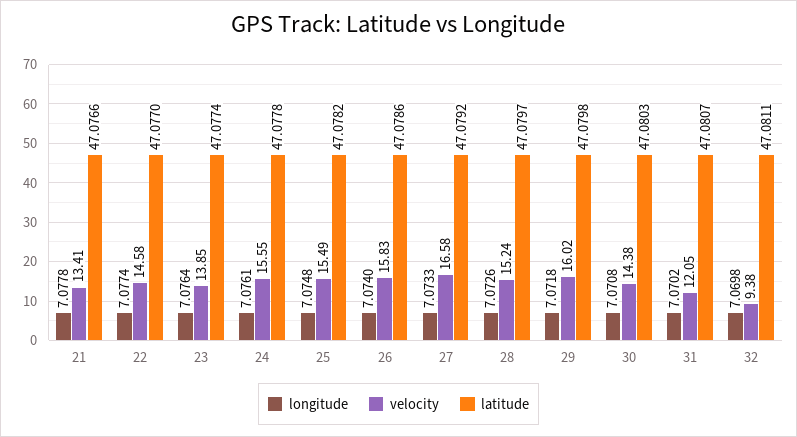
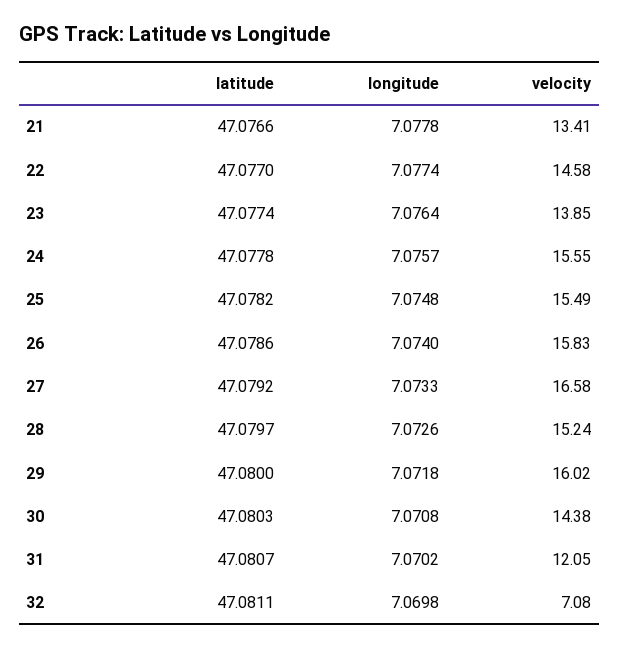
  {
    "longitude": {
      "21": 7.0778,
      "22": 7.0774,
      "23": 7.0764,
-     "24": 7.0761,
+     "24": 7.0757,
      "25": 7.0748,
      "26": 7.074,
      "27": 7.0733,
      "28": 7.0726,
      "29": 7.0718,
      "30": 7.0708,
      "31": 7.0702,
      "32": 7.0698
    },
    "velocity": {
      "21": 13.41,
      "22": 14.58,
      "23": 13.85,
      "24": 15.55,
      "25": 15.49,
      "26": 15.83,
      "27": 16.58,
      "28": 15.24,
      "29": 16.02,
      "30": 14.38,
      "31": 12.05,
-     "32": 9.38
+     "32": 7.08
    },
    "latitude": {
      "21": 47.0766,
      "22": 47.077,
      "23": 47.0774,
      "24": 47.0778,
      "25": 47.0782,
      "26": 47.0786,
      "27": 47.0792,
      "28": 47.0797,
-     "29": 47.0798,
+     "29": 47.08,
      "30": 47.0803,
      "31": 47.0807,
      "32": 47.0811
    }
  }

